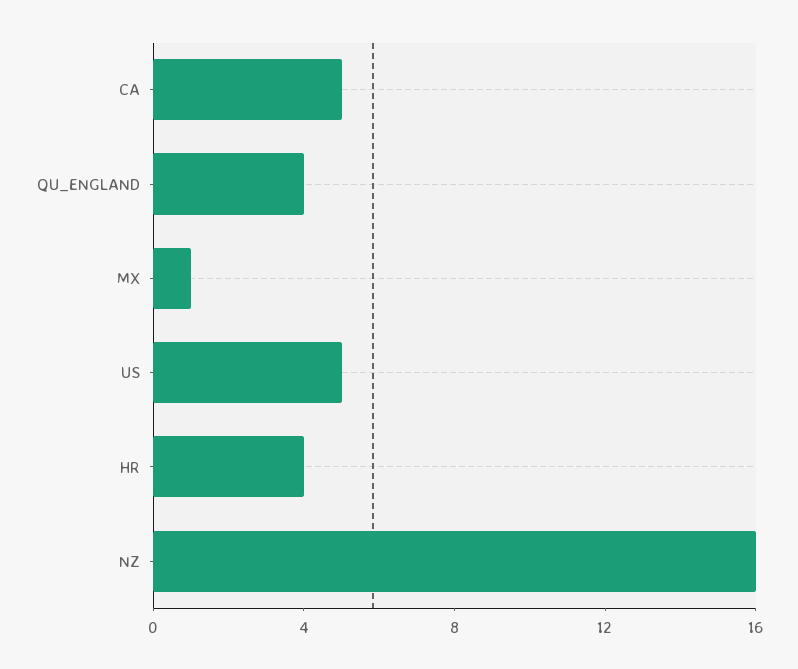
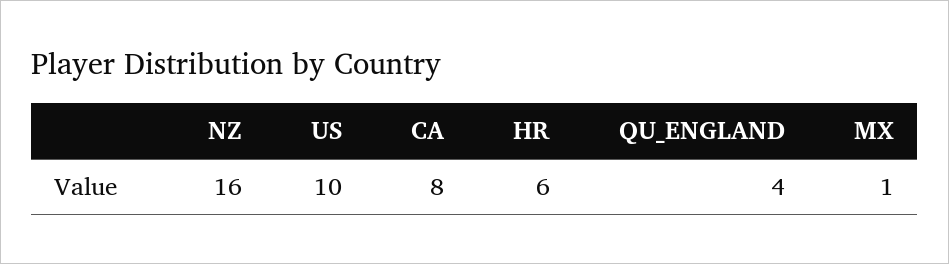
  {
-   "CA": 5,
+   "CA": 8,
    "QU_ENGLAND": 4,
    "MX": 1,
-   "US": 5,
+   "US": 10,
-   "HR": 4,
+   "HR": 6,
    "NZ": 16
  }

